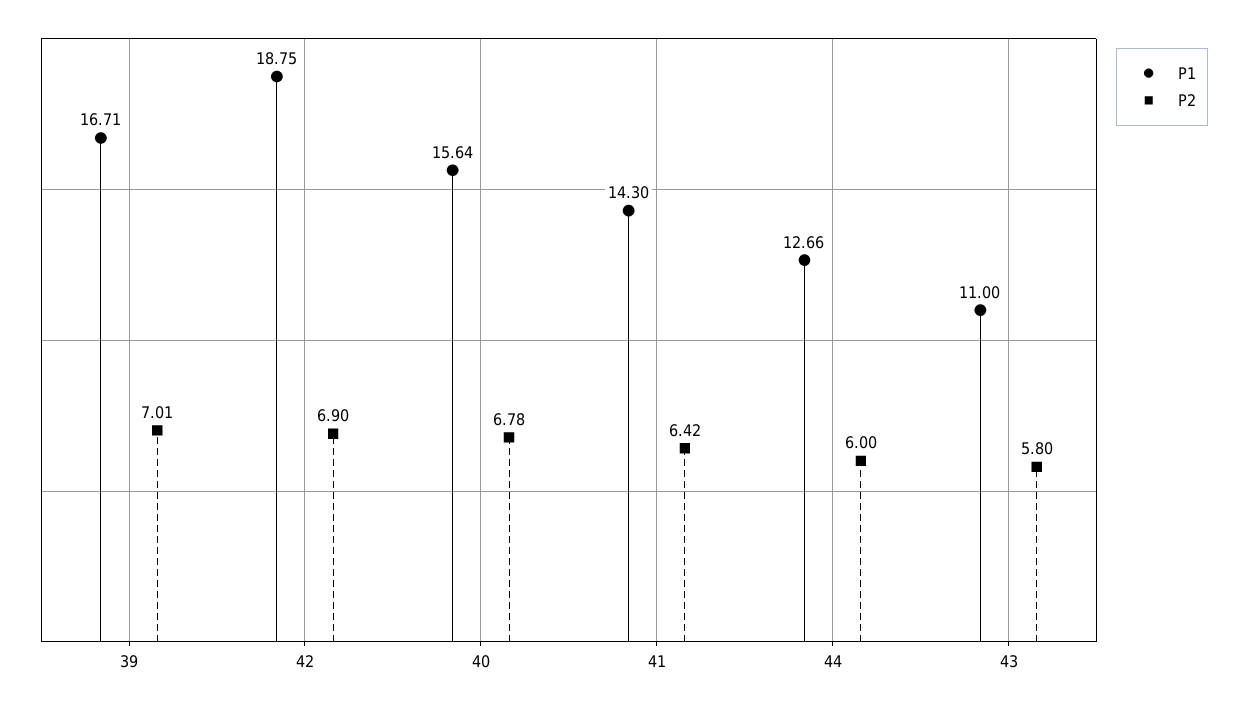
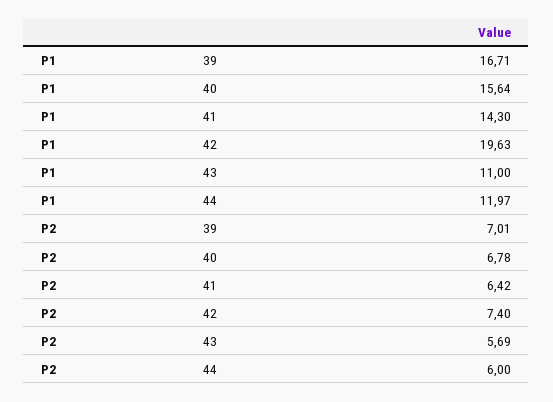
  {
    "P1": {
      "39": 16.71,
-     "42": 18.75,
+     "42": 19.63,
      "40": 15.64,
      "41": 14.3,
-     "44": 12.66,
+     "44": 11.97,
      "43": 11
    },
    "P2": {
      "39": 7.01,
-     "42": 6.9,
+     "42": 7.4,
      "40": 6.78,
      "41": 6.42,
      "44": 6,
-     "43": 5.8
+     "43": 5.69
    }
  }

